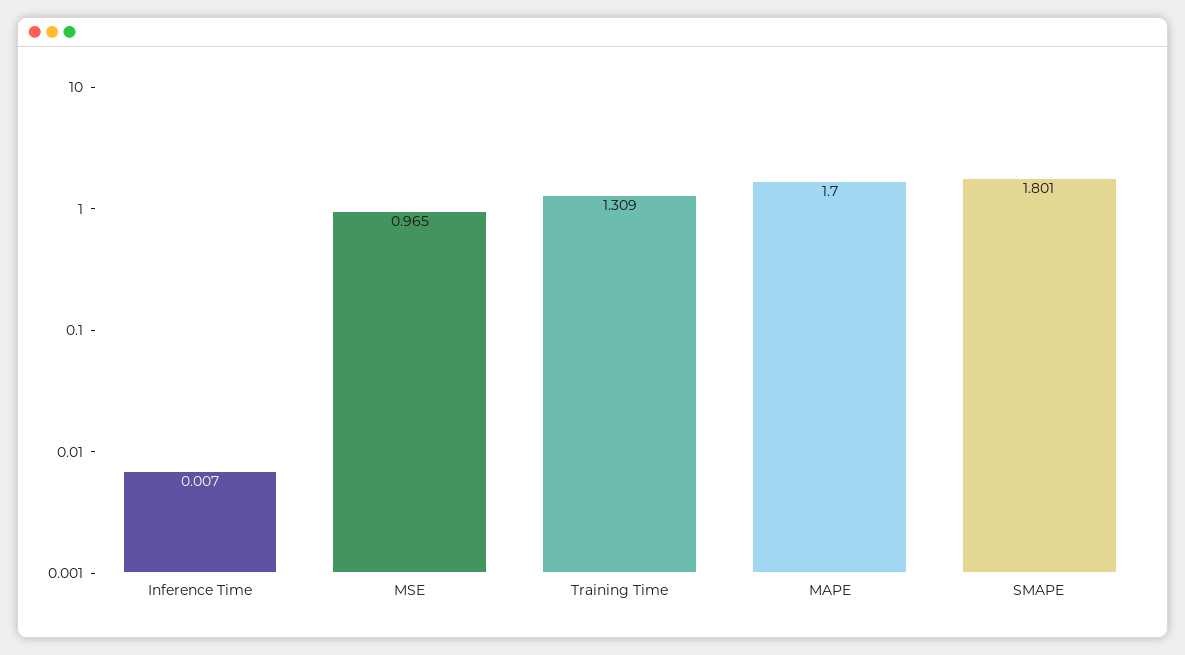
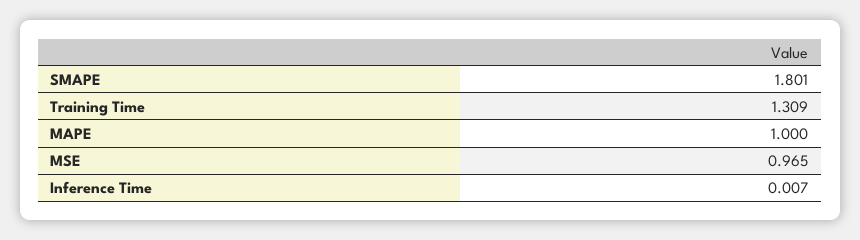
  {
    "Inference Time": 0.007,
    "MSE": 0.965,
    "Training Time": 1.309,
-   "MAPE": 1.7,
+   "MAPE": 1,
    "SMAPE": 1.801
  }

